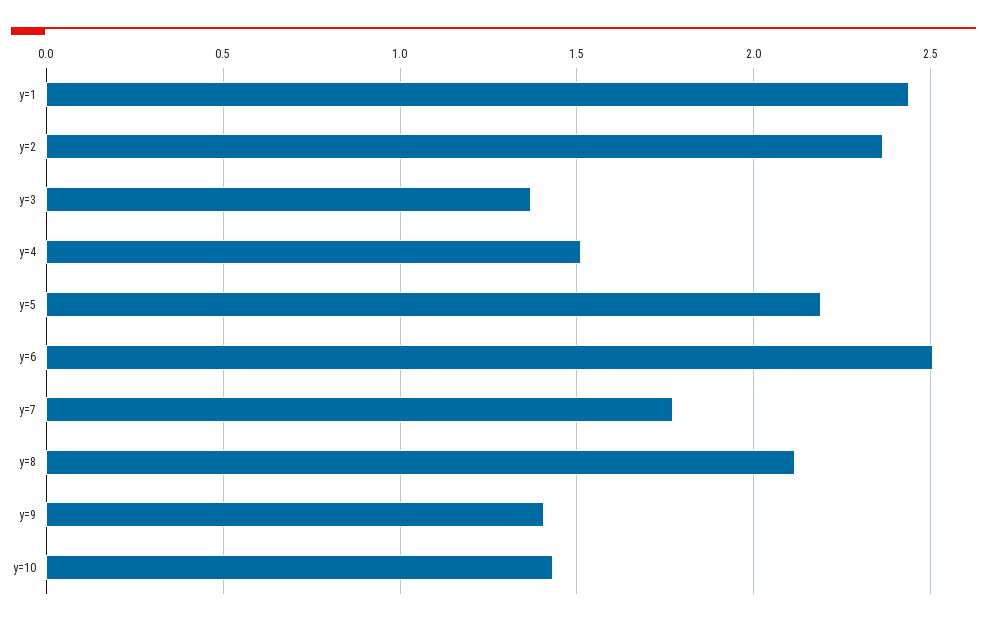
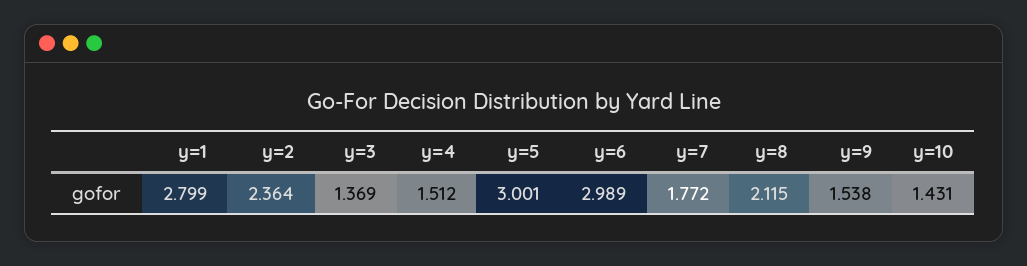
  {
-   "y=1": 2.45,
+   "y=1": 2.799,
    "y=2": 2.364,
    "y=3": 1.369,
    "y=4": 1.512,
-   "y=5": 2.2,
+   "y=5": 3.001,
-   "y=6": 2.5,
+   "y=6": 2.989,
    "y=7": 1.772,
    "y=8": 2.115,
-   "y=9": 1.4,
+   "y=9": 1.538,
    "y=10": 1.431
  }

